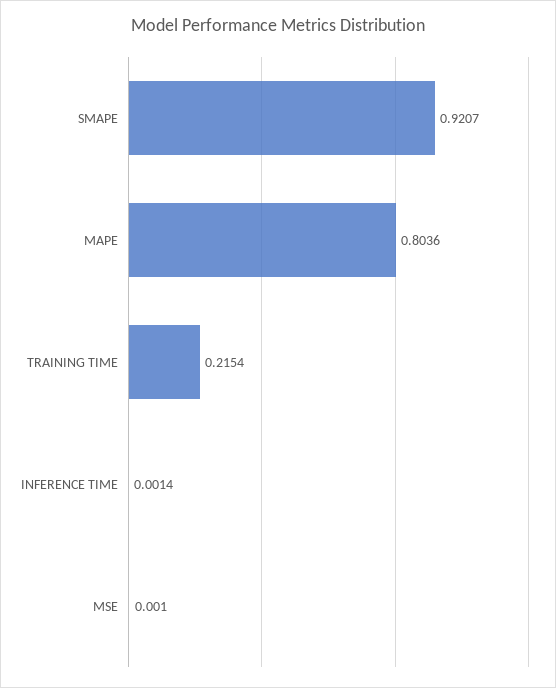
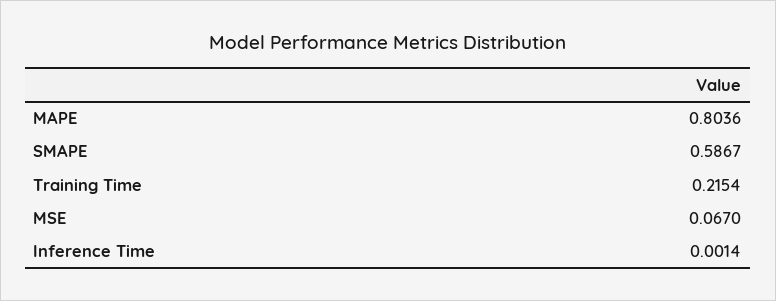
  {
-   "SMAPE": 0.9207,
+   "SMAPE": 0.5867,
    "MAPE": 0.8036,
    "TRAINING TIME": 0.2154,
    "INFERENCE TIME": 0.0014,
-   "MSE": 0.001
+   "MSE": 0.067
  }

